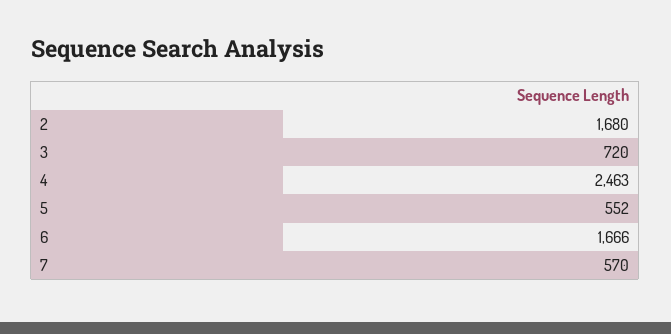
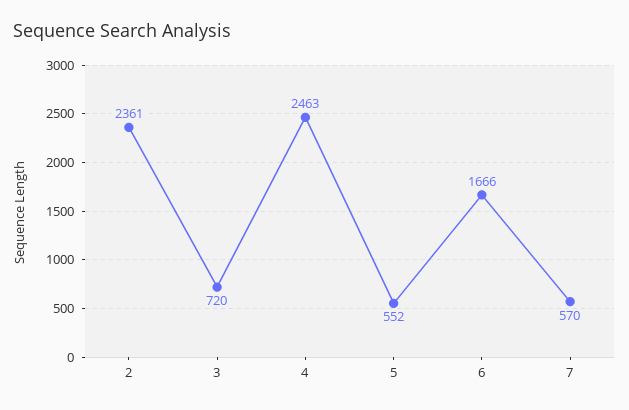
  {
-   "2": 1680,
+   "2": 2361,
    "3": 720,
    "4": 2463,
    "5": 552,
    "6": 1666,
    "7": 570
  }

